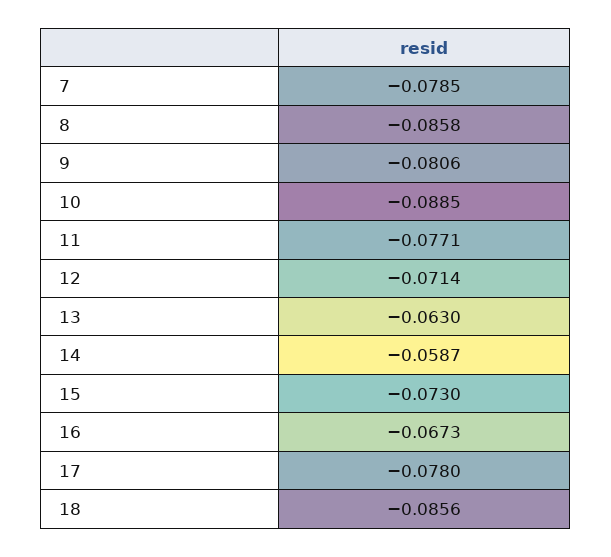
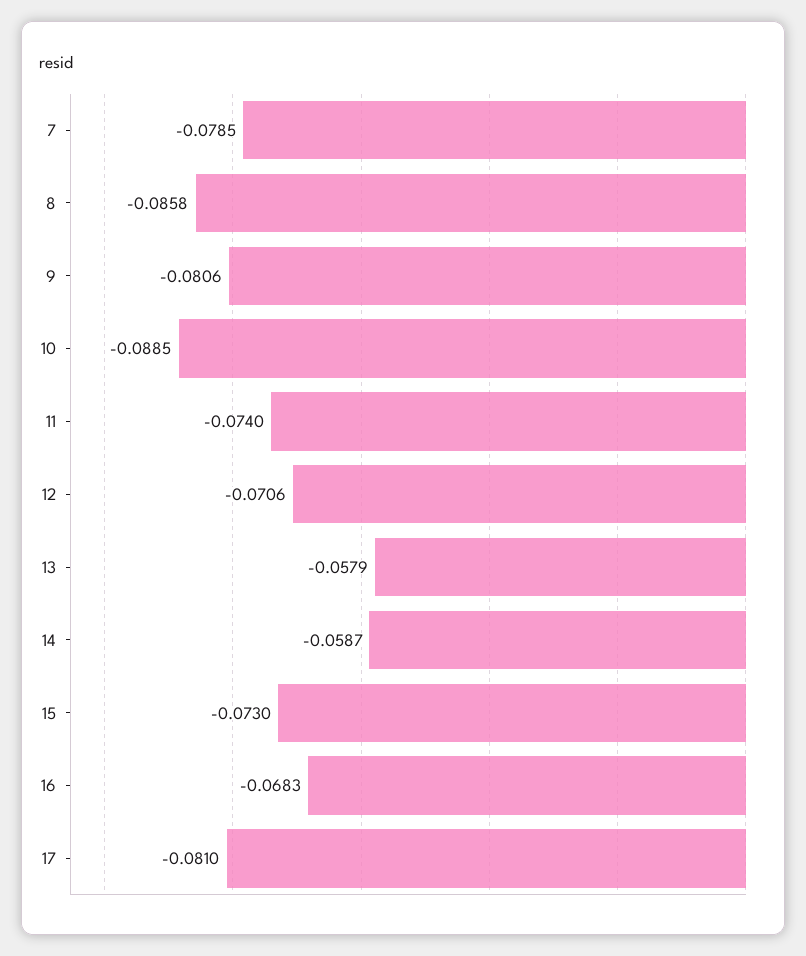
  {
    "7": -0.0785,
    "8": -0.0858,
    "9": -0.0806,
    "10": -0.0885,
-   "11": -0.0771,
+   "11": -0.074,
-   "12": -0.0714,
+   "12": -0.0706,
-   "13": -0.063,
+   "13": -0.0579,
    "14": -0.0587,
    "15": -0.073,
-   "16": -0.0673,
+   "16": -0.0683,
-   "17": -0.078,
+   "17": -0.081
-   "18": -0.0856
  }

